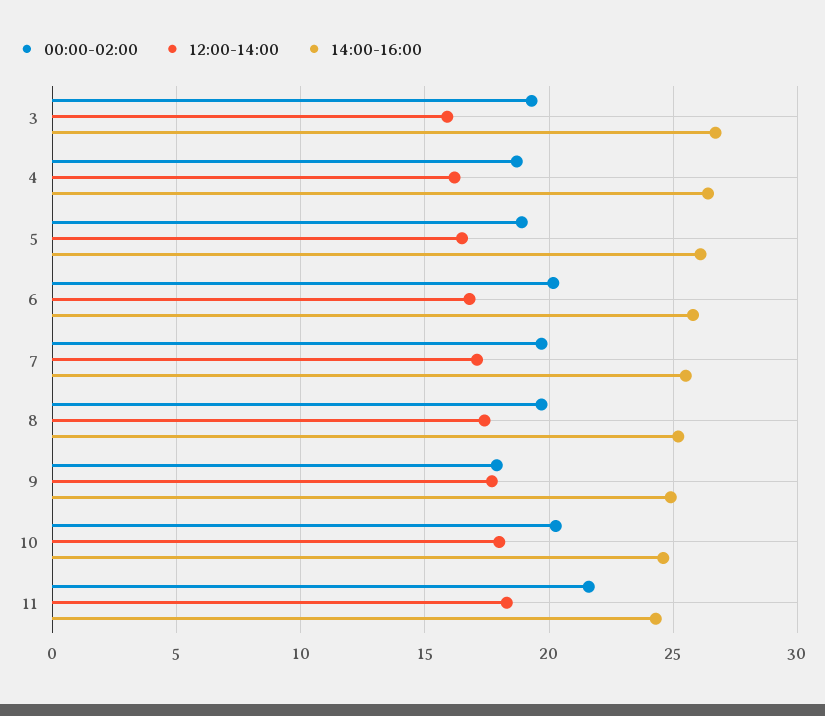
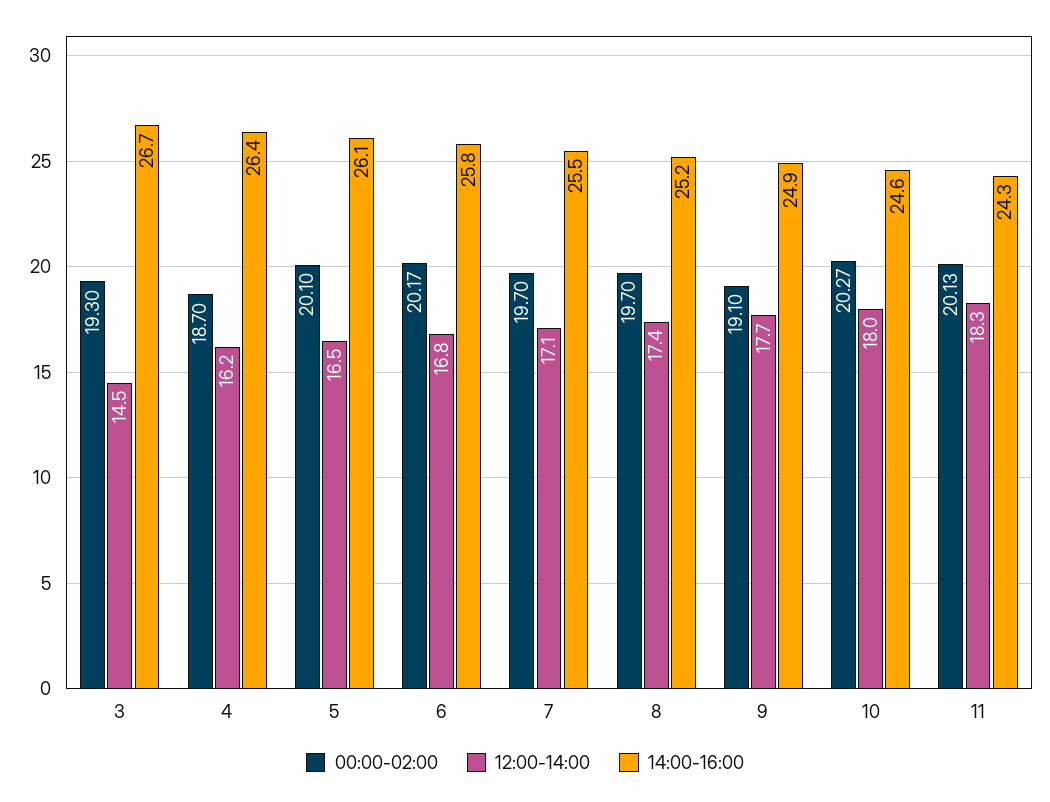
  {
    "00:00-02:00": {
      "3": 19.3,
      "4": 18.7,
-     "5": 19,
+     "5": 20.1,
      "6": 20.17,
      "7": 19.7,
      "8": 19.7,
-     "9": 18,
+     "9": 19.1,
      "10": 20.27,
-     "11": 21.5
+     "11": 20.13
    },
    "12:00-14:00": {
-     "3": 16,
+     "3": 14.5,
      "4": 16.2,
      "5": 16.5,
      "6": 16.8,
      "7": 17.1,
      "8": 17.4,
      "9": 17.7,
      "10": 18,
      "11": 18.3
    },
    "14:00-16:00": {
      "3": 26.7,
      "4": 26.4,
      "5": 26.1,
      "6": 25.8,
      "7": 25.5,
      "8": 25.2,
      "9": 24.9,
      "10": 24.6,
      "11": 24.3
    }
  }

